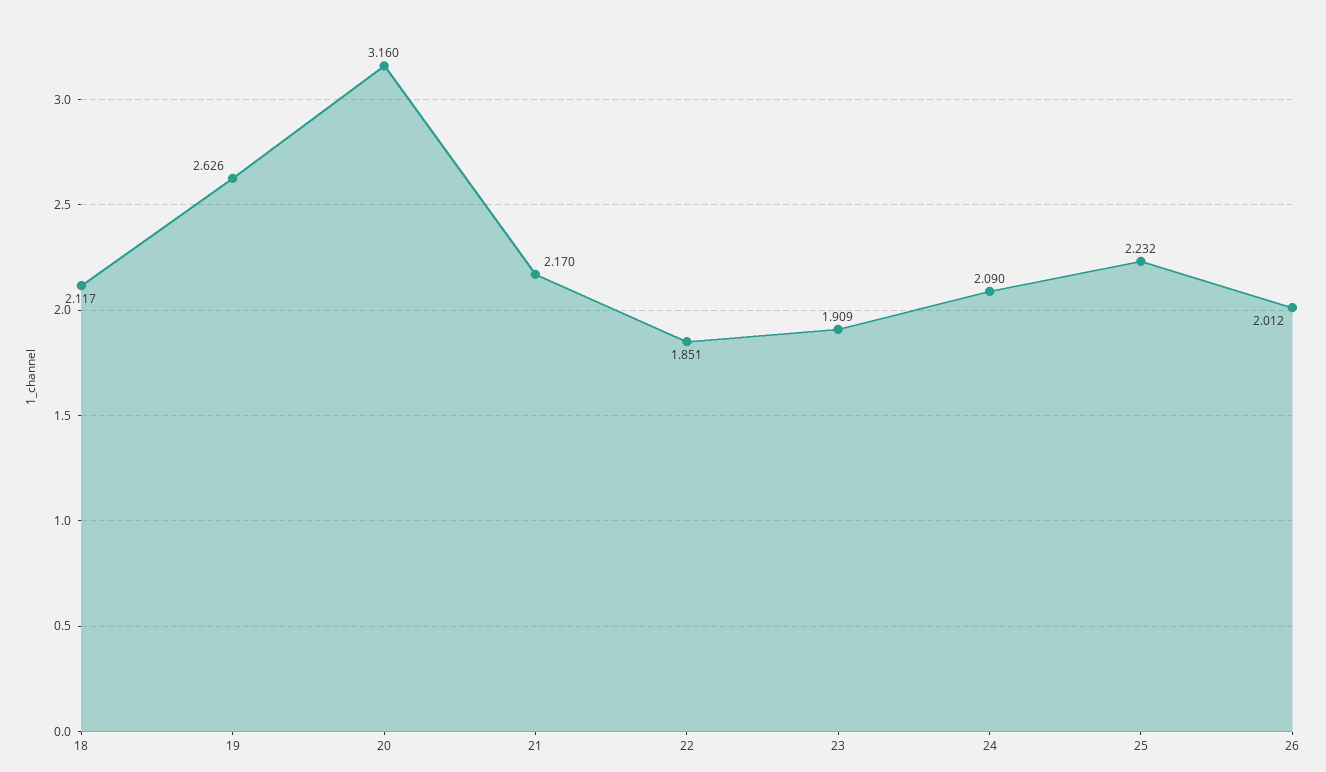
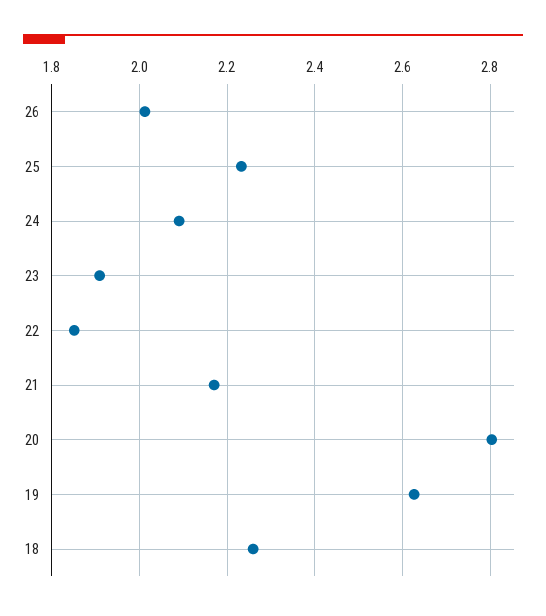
  {
-   "18": 2.117,
+   "18": 2.26,
    "19": 2.626,
-   "20": 3.16,
+   "20": 2.8,
    "21": 2.17,
    "22": 1.851,
    "23": 1.909,
    "24": 2.09,
    "25": 2.232,
    "26": 2.012
  }

